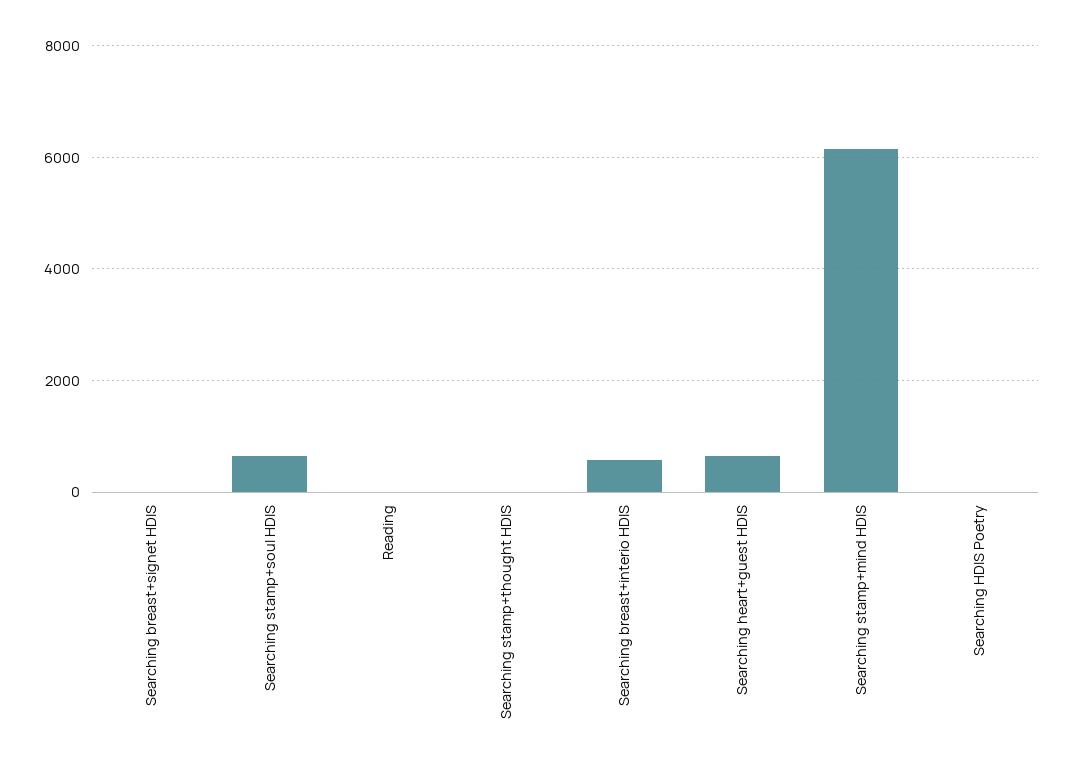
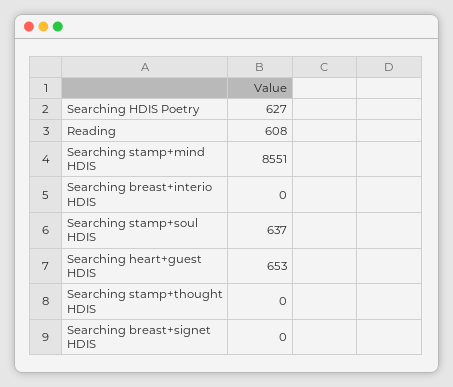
  {
    "Searching breast+signet HDIS": 0,
    "Searching stamp+soul HDIS": 637,
-   "Reading": 0,
+   "Reading": 608,
    "Searching stamp+thought HDIS": 0,
-   "Searching breast+interio HDIS": 600,
+   "Searching breast+interio HDIS": 0,
    "Searching heart+guest HDIS": 653,
-   "Searching stamp+mind HDIS": 6200,
+   "Searching stamp+mind HDIS": 8551,
-   "Searching HDIS Poetry": 0
+   "Searching HDIS Poetry": 627
  }

